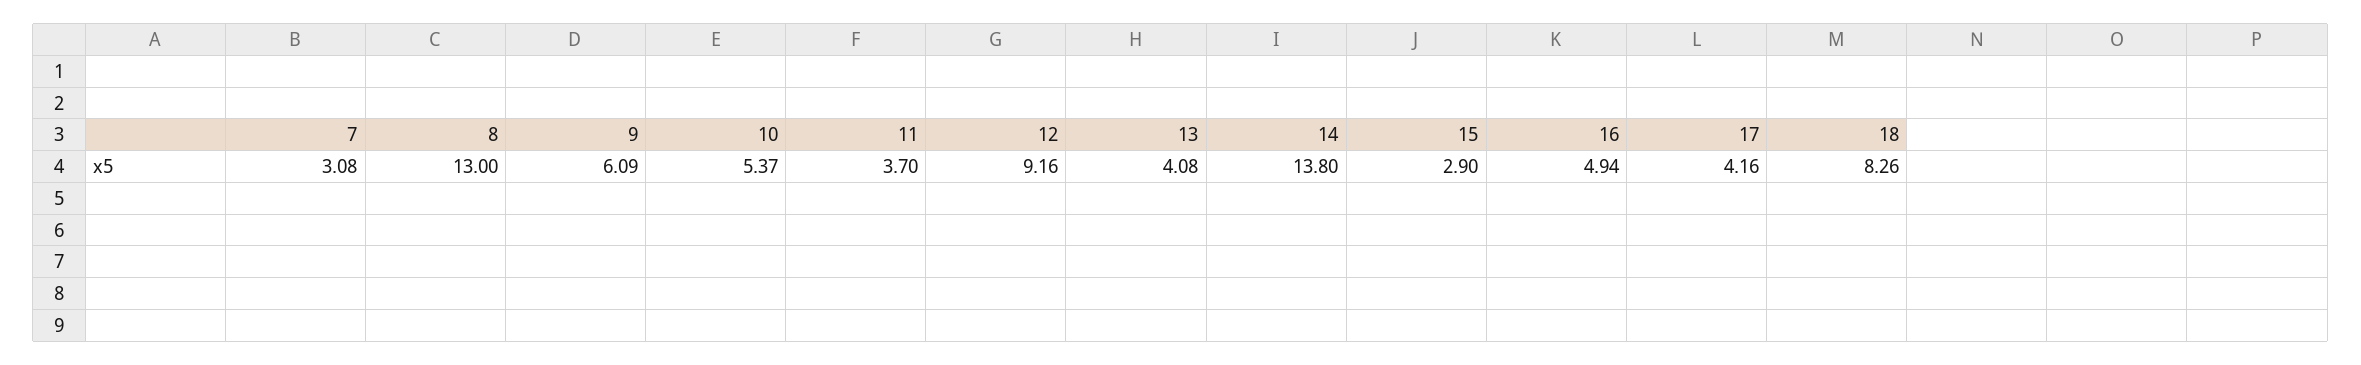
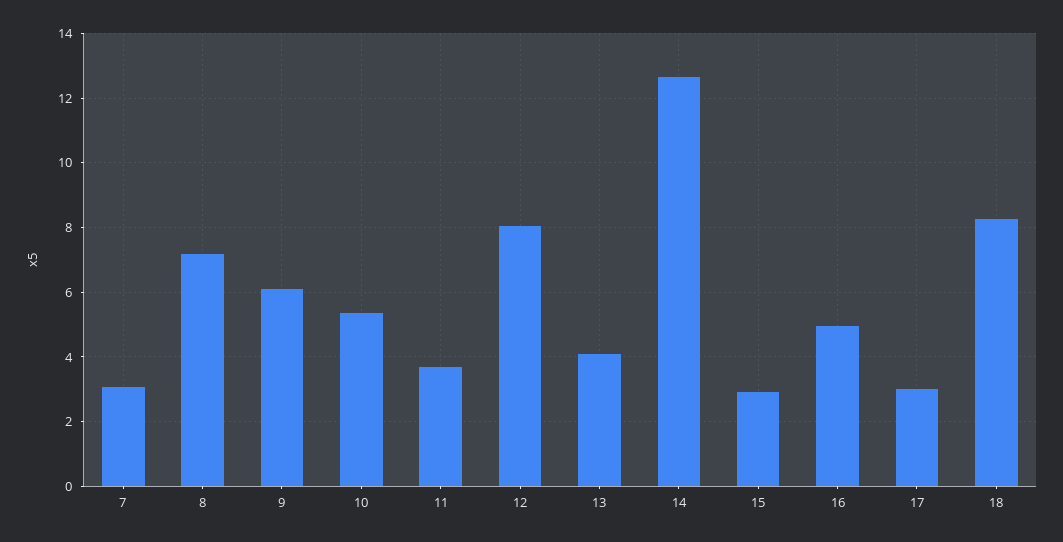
  {
    "7": 3.08,
-   "8": 13,
+   "8": 7.2,
    "9": 6.09,
    "10": 5.37,
    "11": 3.7,
-   "12": 9.16,
+   "12": 8,
    "13": 4.08,
-   "14": 13.8,
+   "14": 12.6,
    "15": 2.9,
    "16": 4.94,
-   "17": 4.16,
+   "17": 3,
    "18": 8.26
  }

